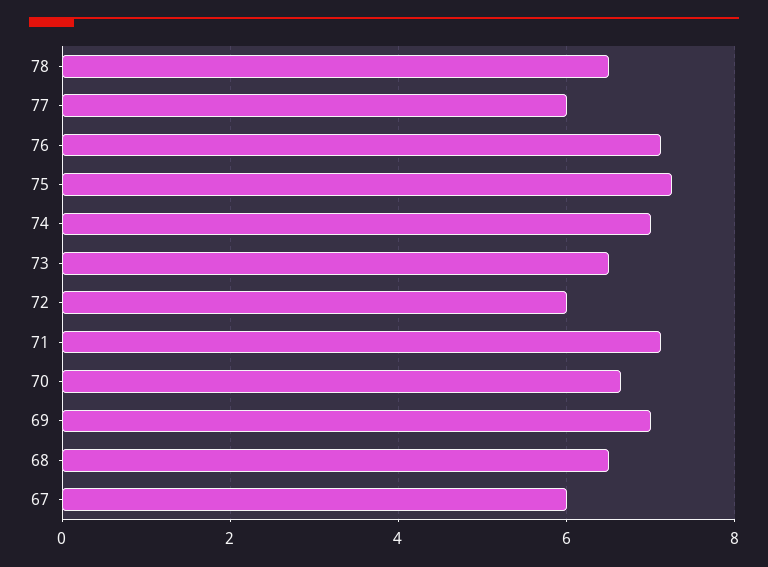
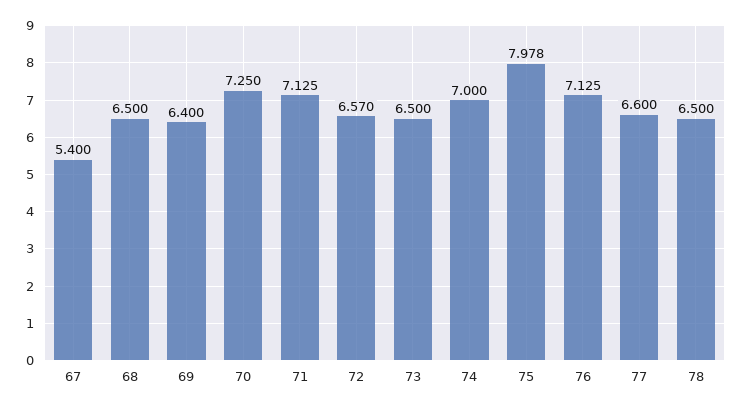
  {
    "78": 6.5,
-   "77": 6,
+   "77": 6.6,
    "76": 7.125,
-   "75": 7.2,
+   "75": 7.978,
    "74": 7,
    "73": 6.5,
-   "72": 6,
+   "72": 6.57,
    "71": 7.125,
-   "70": 6.6,
+   "70": 7.25,
-   "69": 7,
+   "69": 6.4,
    "68": 6.5,
-   "67": 6
+   "67": 5.4
  }

